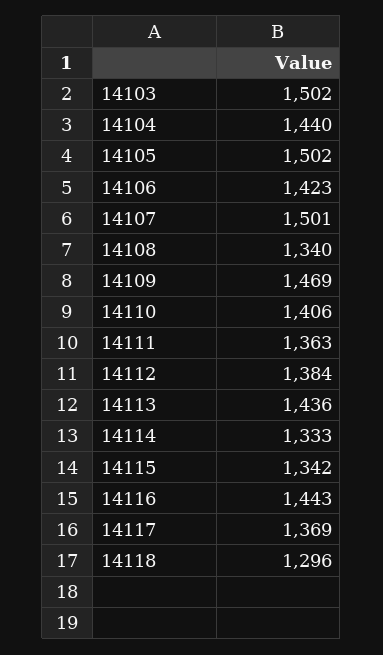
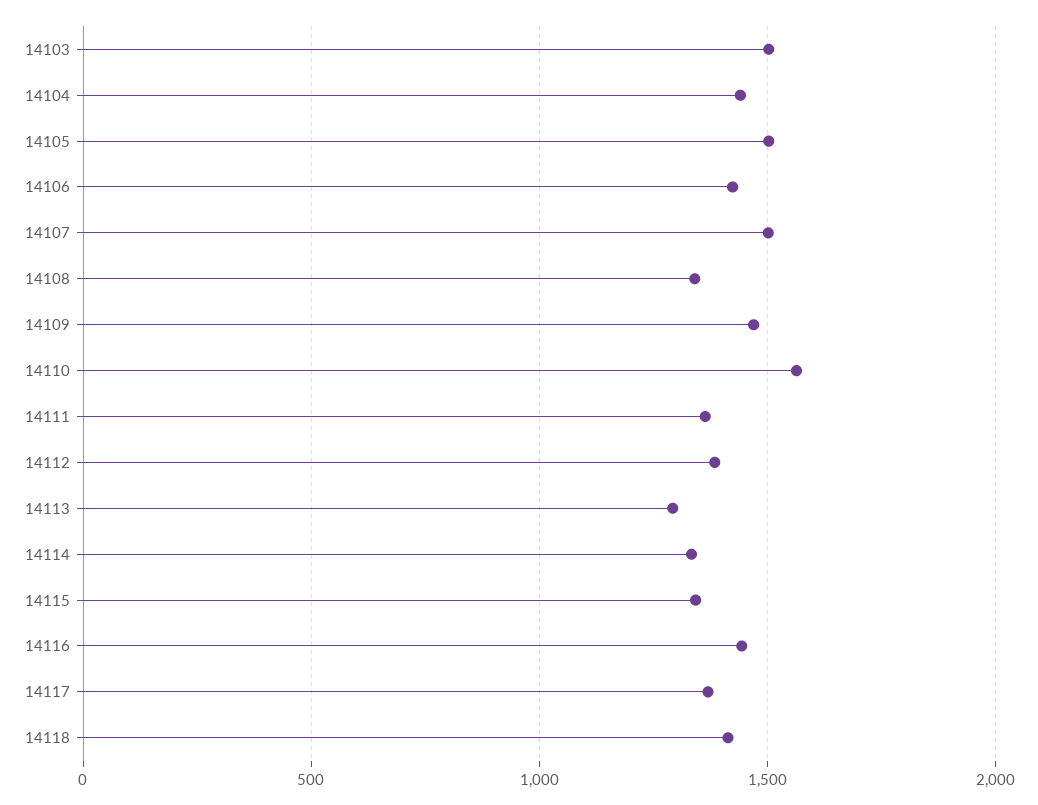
  {
    "14103": 1502,
    "14104": 1440,
    "14105": 1502,
    "14106": 1423,
    "14107": 1501,
    "14108": 1340,
    "14109": 1469,
-   "14110": 1406,
+   "14110": 1550,
    "14111": 1363,
    "14112": 1384,
-   "14113": 1436,
+   "14113": 1300,
    "14114": 1333,
    "14115": 1342,
    "14116": 1443,
    "14117": 1369,
-   "14118": 1296
+   "14118": 1400
  }

